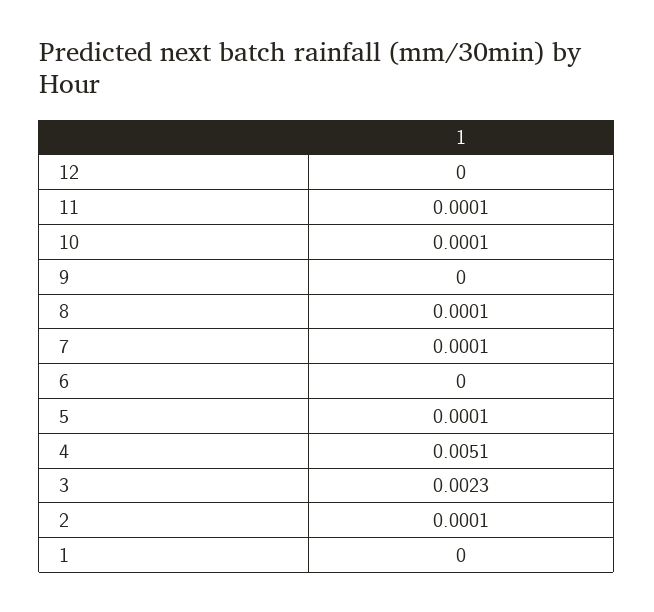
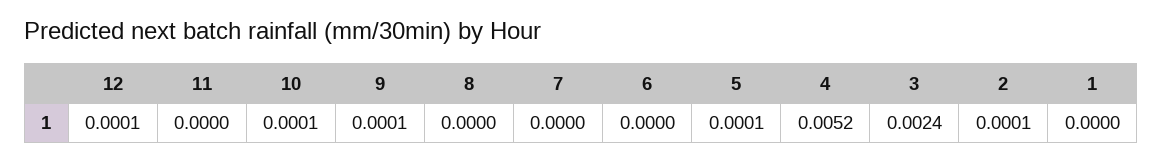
  {
-   "12": 0,
+   "12": 0.0001,
-   "11": 0.0001,
+   "11": 0,
    "10": 0.0001,
-   "9": 0,
+   "9": 0.0001,
-   "8": 0.0001,
+   "8": 0,
-   "7": 0.0001,
+   "7": 0,
    "6": 0,
    "5": 0.0001,
-   "4": 0.0051,
+   "4": 0.0052,
-   "3": 0.0023,
+   "3": 0.0024,
    "2": 0.0001,
    "1": 0
  }

